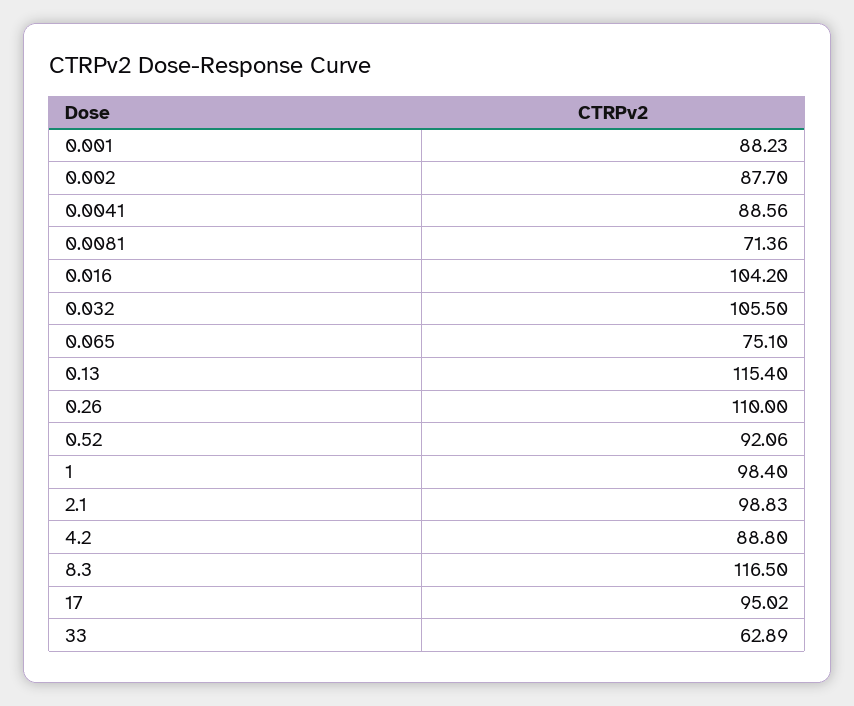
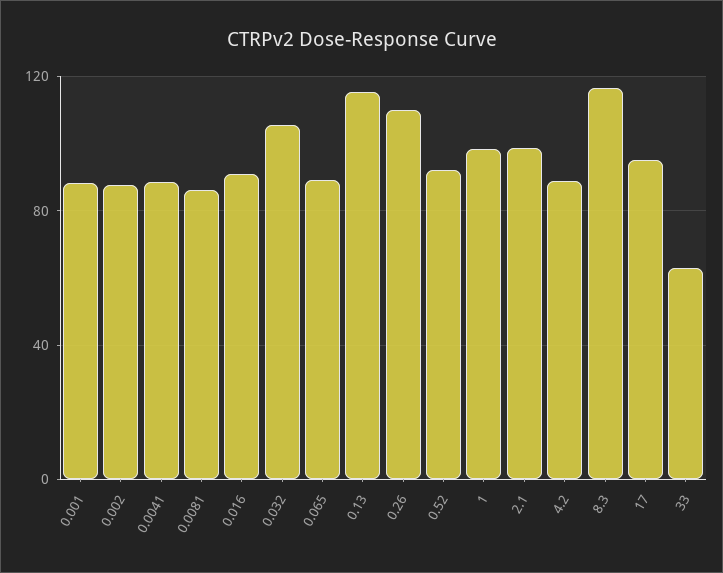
  {
    "0.001": 88.23,
    "0.002": 87.7,
    "0.0041": 88.56,
-   "0.0081": 71.36,
+   "0.0081": 85,
-   "0.016": 104.2,
+   "0.016": 90,
    "0.032": 105.5,
-   "0.065": 75.1,
+   "0.065": 90,
    "0.13": 115.4,
    "0.26": 110,
    "0.52": 92.06,
    "1": 98.4,
    "2.1": 98.83,
    "4.2": 88.8,
    "8.3": 116.5,
    "17": 95.02,
    "33": 62.89
  }

